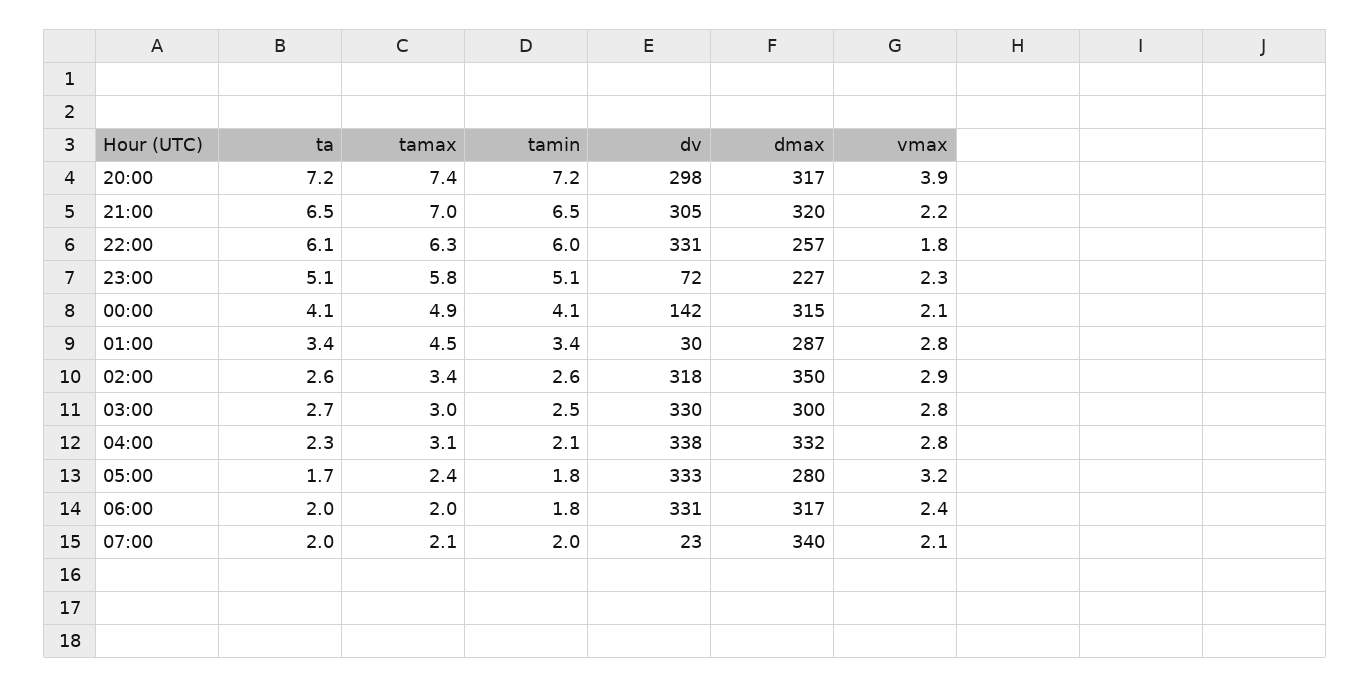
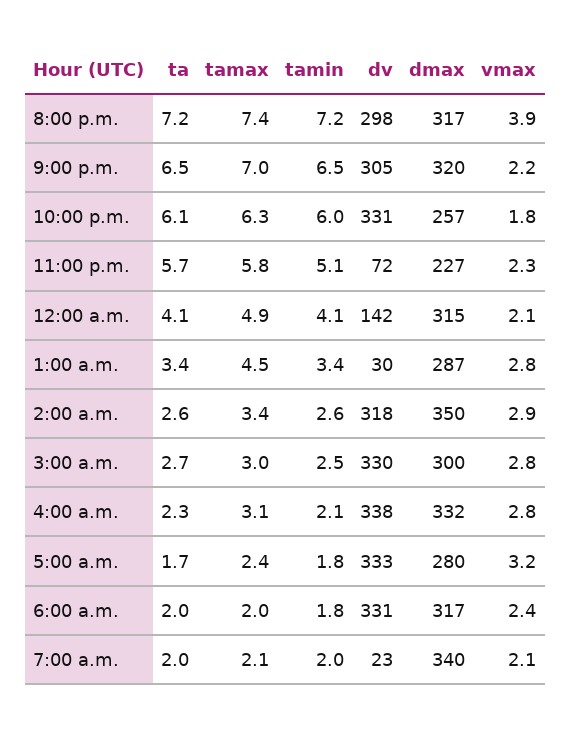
  {
    "ta": {
      "20:00": 7.2,
      "21:00": 6.5,
      "22:00": 6.1,
-     "23:00": 5.1,
+     "23:00": 5.7,
      "00:00": 4.1,
      "01:00": 3.4,
      "02:00": 2.6,
      "03:00": 2.7,
      "04:00": 2.3,
      "05:00": 1.7,
      "06:00": 2,
      "07:00": 2
    },
    "tamax": {
      "20:00": 7.4,
      "21:00": 7,
      "22:00": 6.3,
      "23:00": 5.8,
      "00:00": 4.9,
      "01:00": 4.5,
      "02:00": 3.4,
      "03:00": 3,
      "04:00": 3.1,
      "05:00": 2.4,
      "06:00": 2,
      "07:00": 2.1
    },
    "tamin": {
      "20:00": 7.2,
      "21:00": 6.5,
      "22:00": 6,
      "23:00": 5.1,
      "00:00": 4.1,
      "01:00": 3.4,
      "02:00": 2.6,
      "03:00": 2.5,
      "04:00": 2.1,
      "05:00": 1.8,
      "06:00": 1.8,
      "07:00": 2
    },
    "dv": {
      "20:00": 298,
      "21:00": 305,
      "22:00": 331,
      "23:00": 72,
      "00:00": 142,
      "01:00": 30,
      "02:00": 318,
      "03:00": 330,
      "04:00": 338,
      "05:00": 333,
      "06:00": 331,
      "07:00": 23
    },
    "dmax": {
      "20:00": 317,
      "21:00": 320,
      "22:00": 257,
      "23:00": 227,
      "00:00": 315,
      "01:00": 287,
      "02:00": 350,
      "03:00": 300,
      "04:00": 332,
      "05:00": 280,
      "06:00": 317,
      "07:00": 340
    },
    "vmax": {
      "20:00": 3.9,
      "21:00": 2.2,
      "22:00": 1.8,
      "23:00": 2.3,
      "00:00": 2.1,
      "01:00": 2.8,
      "02:00": 2.9,
      "03:00": 2.8,
      "04:00": 2.8,
      "05:00": 3.2,
      "06:00": 2.4,
      "07:00": 2.1
    }
  }

